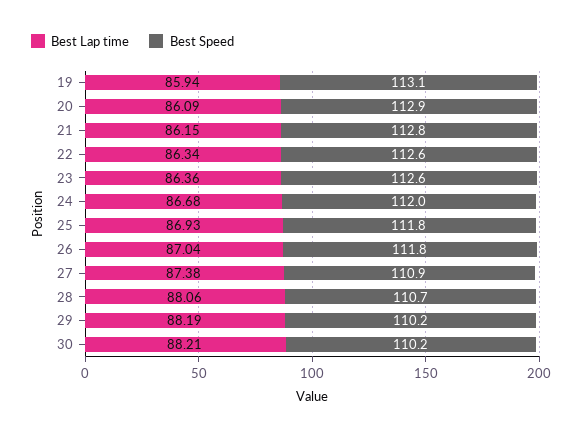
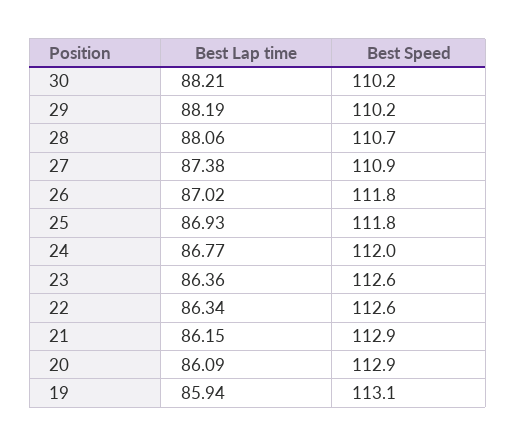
  {
    "Best Lap time": {
      "19": 85.94,
      "20": 86.09,
      "21": 86.15,
      "22": 86.34,
      "23": 86.36,
-     "24": 86.68,
+     "24": 86.77,
      "25": 86.93,
-     "26": 87.04,
+     "26": 87.02,
      "27": 87.38,
      "28": 88.06,
      "29": 88.19,
      "30": 88.21
    },
    "Best Speed": {
      "19": 113.1,
      "20": 112.9,
-     "21": 112.8,
+     "21": 112.9,
      "22": 112.6,
      "23": 112.6,
      "24": 112,
      "25": 111.8,
      "26": 111.8,
      "27": 110.9,
      "28": 110.7,
      "29": 110.2,
      "30": 110.2
    }
  }

